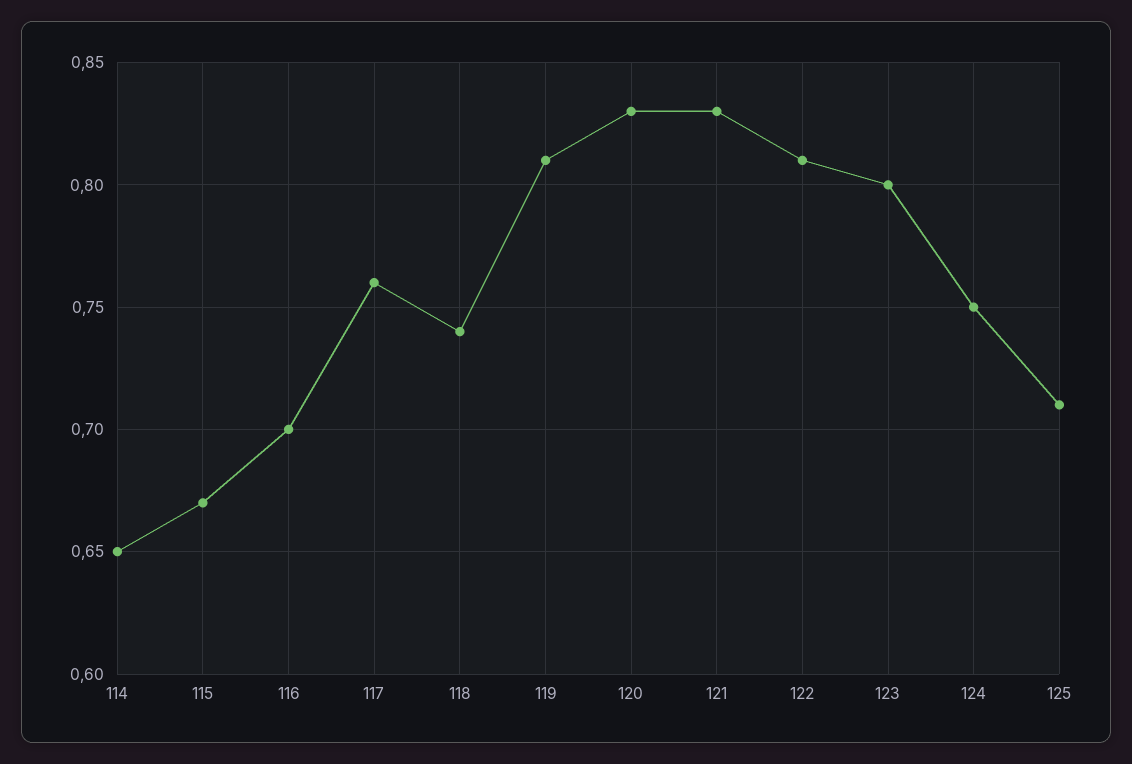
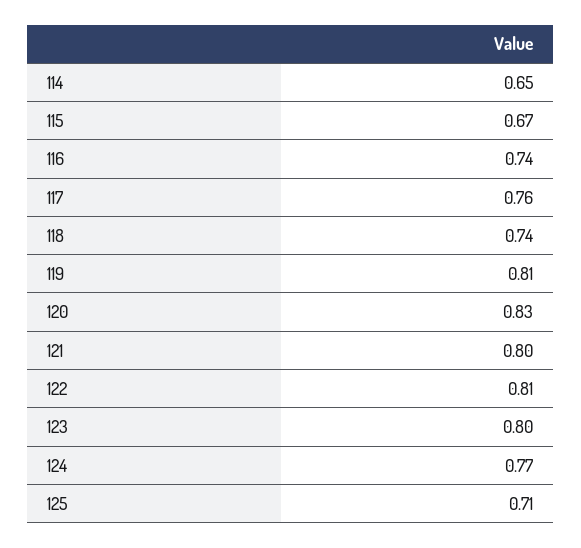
  {
    "114": 0.65,
    "115": 0.67,
-   "116": 0.7,
+   "116": 0.74,
    "117": 0.76,
    "118": 0.74,
    "119": 0.81,
    "120": 0.83,
-   "121": 0.83,
+   "121": 0.8,
    "122": 0.81,
    "123": 0.8,
-   "124": 0.75,
+   "124": 0.77,
    "125": 0.71
  }

